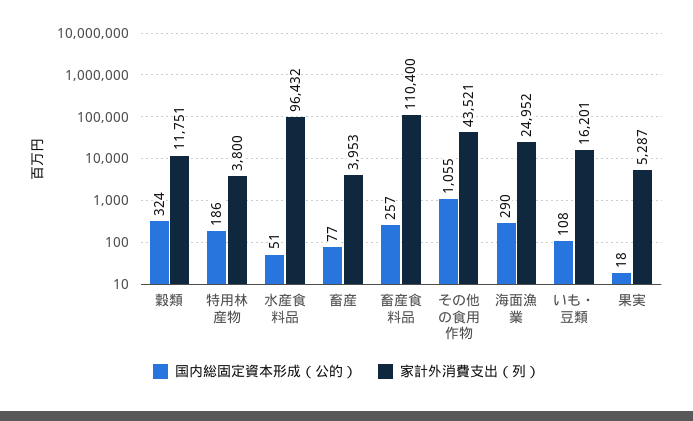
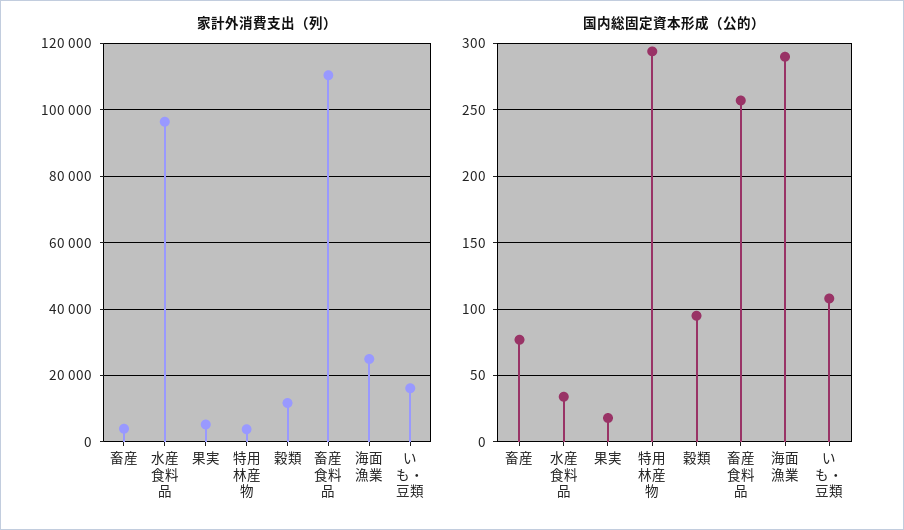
  {
    "国内総固定資本形成（公的）": {
-     "穀類": 324,
+     "穀類": 95,
-     "特用林産物": 186,
+     "特用林産物": 295,
-     "水産食料品": 51,
+     "水産食料品": 35,
      "畜産": 77,
      "畜産食料品": 257,
-     "その他の食用作物": 1055,
      "海面漁業": 290,
      "いも・豆類": 108,
      "果実": 18
    },
    "家計外消費支出（列）": {
      "穀類": 11751,
      "特用林産物": 3800,
      "水産食料品": 96432,
      "畜産": 3953,
      "畜産食料品": 110400,
-     "その他の食用作物": 43521,
      "海面漁業": 24952,
      "いも・豆類": 16201,
      "果実": 5287
    }
  }

